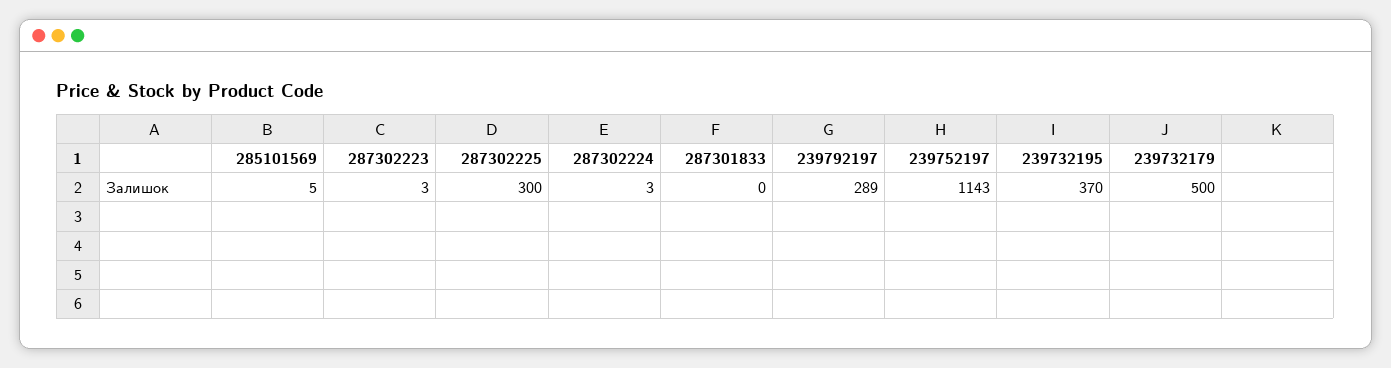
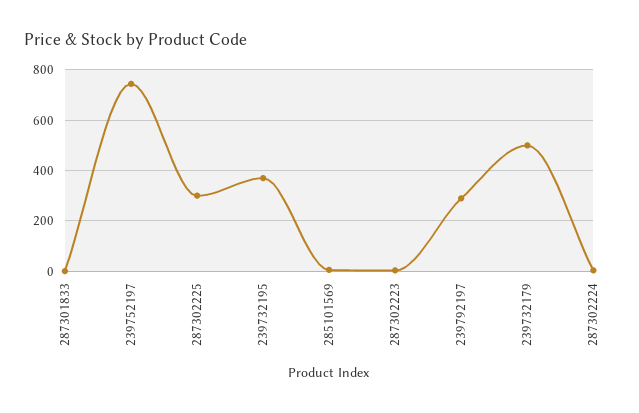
  {
    "285101569": 5,
    "287302223": 3,
    "287302225": 300,
    "287302224": 3,
    "287301833": 0,
    "239792197": 289,
-   "239752197": 1143,
+   "239752197": 750,
    "239732195": 370,
    "239732179": 500
  }

